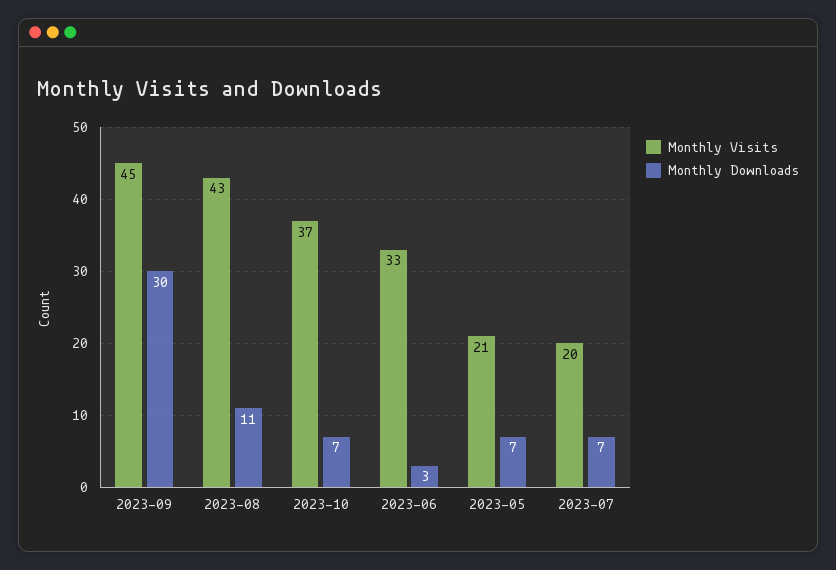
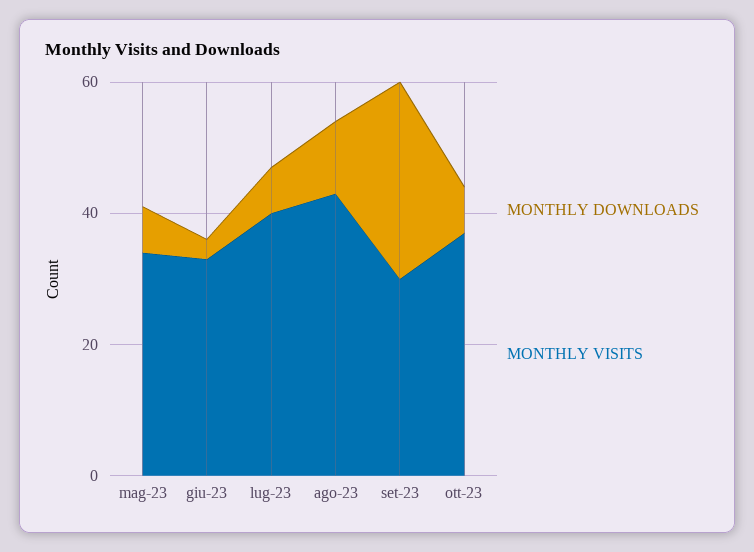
  {
    "Monthly Visits": {
-     "2023-09": 45,
+     "2023-09": 30,
      "2023-08": 43,
      "2023-10": 37,
      "2023-06": 33,
-     "2023-05": 21,
+     "2023-05": 35,
-     "2023-07": 20
+     "2023-07": 40
    },
    "Monthly Downloads": {
      "2023-09": 30,
      "2023-08": 11,
      "2023-10": 7,
      "2023-06": 3,
      "2023-05": 7,
      "2023-07": 7
    }
  }

